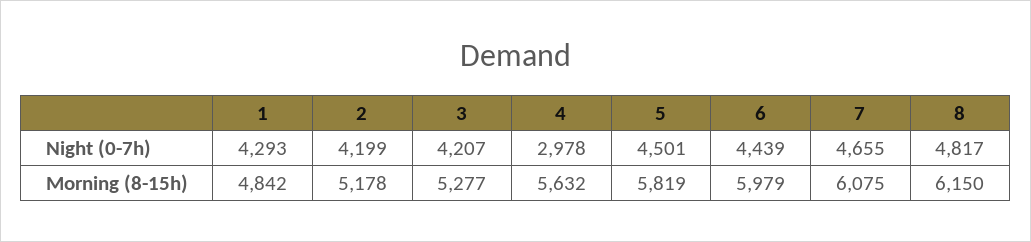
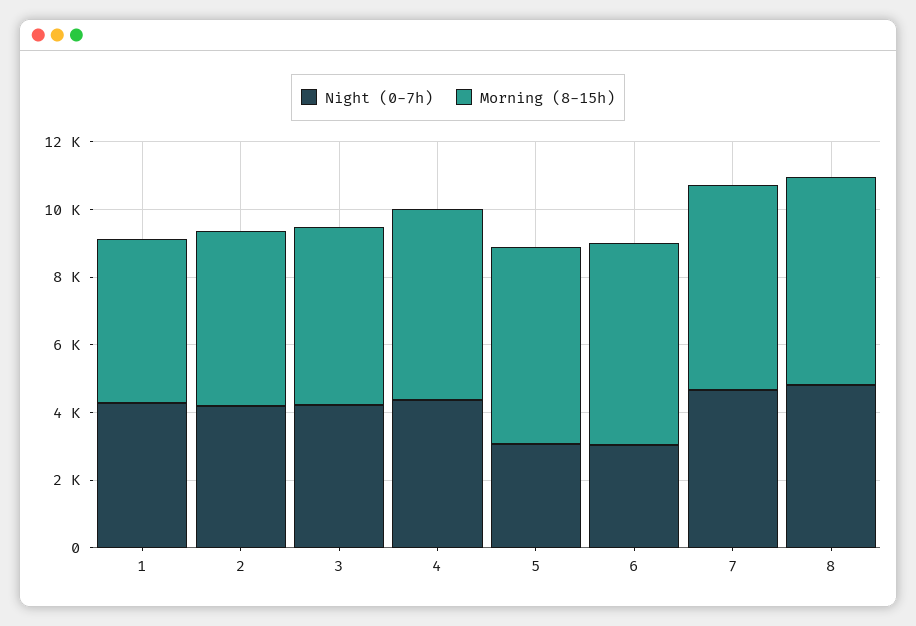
  {
    "Night (0-7h)": {
      "1": 4293,
      "2": 4199,
      "3": 4207,
-     "4": 2978,
+     "4": 4500,
-     "5": 4501,
+     "5": 3000,
-     "6": 4439,
+     "6": 3000,
      "7": 4655,
      "8": 4817
    },
    "Morning (8-15h)": {
      "1": 4842,
      "2": 5178,
      "3": 5277,
      "4": 5632,
      "5": 5819,
      "6": 5979,
      "7": 6075,
      "8": 6150
    }
  }

